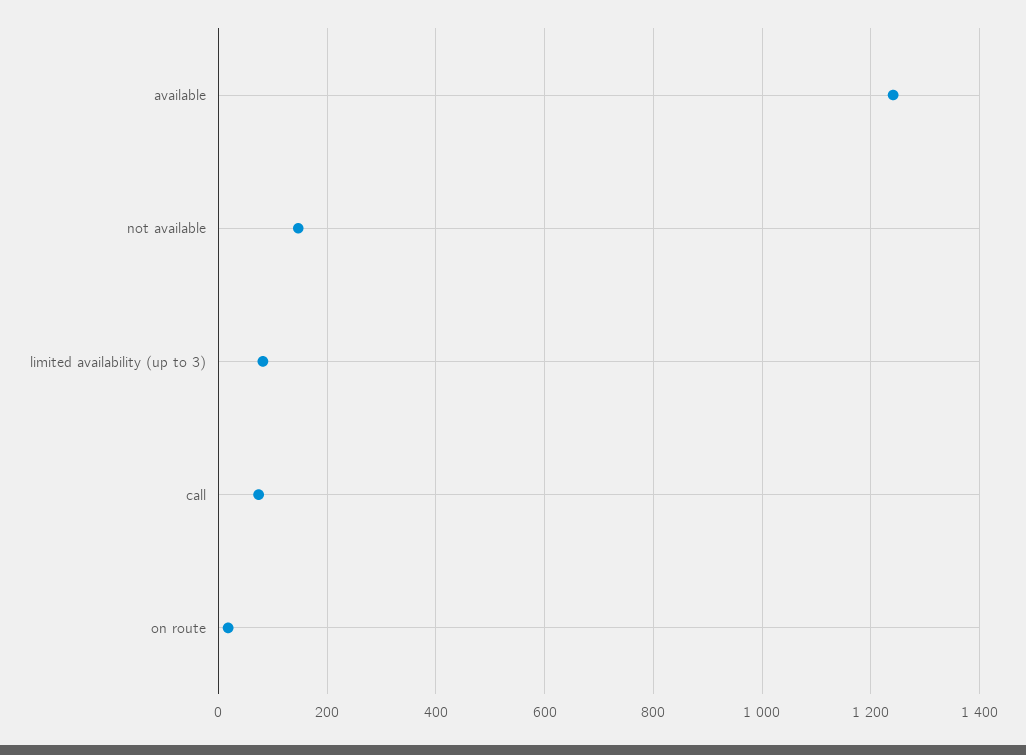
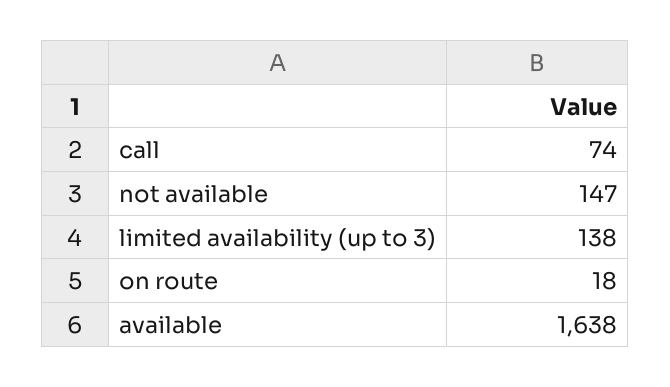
  {
-   "available": 1240,
+   "available": 1638,
    "not available": 147,
-   "limited availability (up to 3)": 80,
+   "limited availability (up to 3)": 138,
    "call": 74,
    "on route": 18
  }

